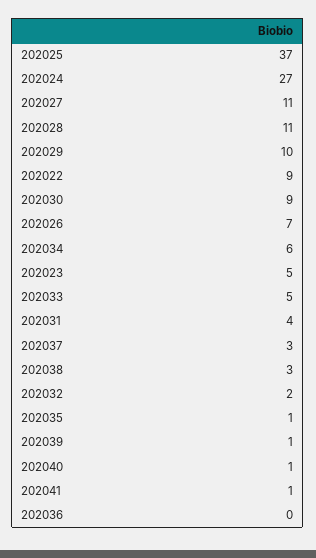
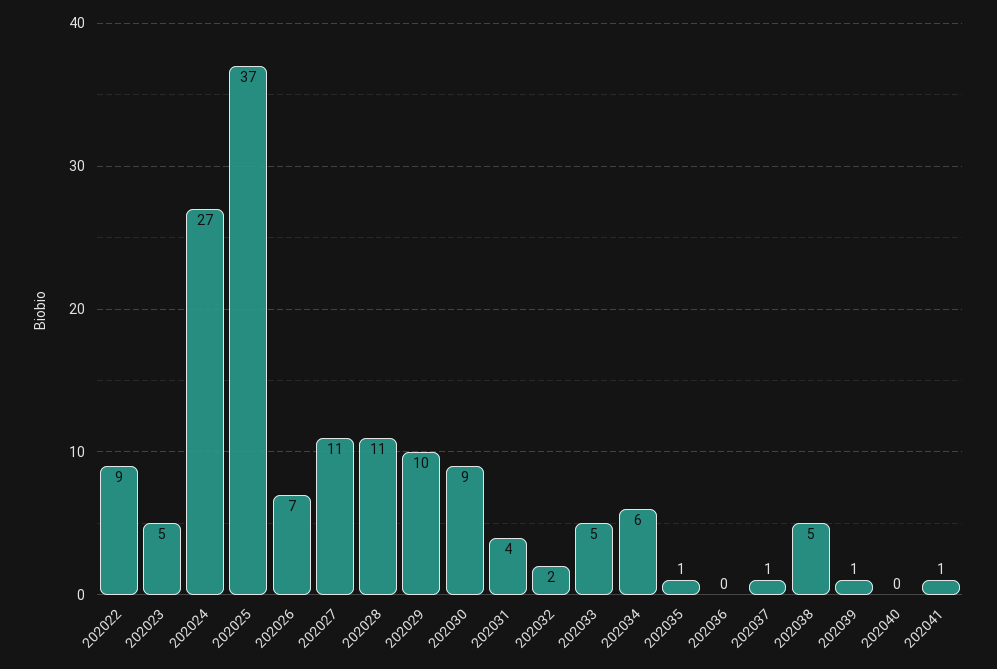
  {
    "202025": 37,
    "202024": 27,
    "202027": 11,
    "202028": 11,
    "202029": 10,
    "202022": 9,
    "202030": 9,
    "202026": 7,
    "202034": 6,
    "202023": 5,
    "202033": 5,
    "202031": 4,
-   "202037": 3,
+   "202037": 1,
-   "202038": 3,
+   "202038": 5,
    "202032": 2,
    "202035": 1,
    "202039": 1,
-   "202040": 1,
+   "202040": 0,
    "202041": 1,
    "202036": 0
  }

